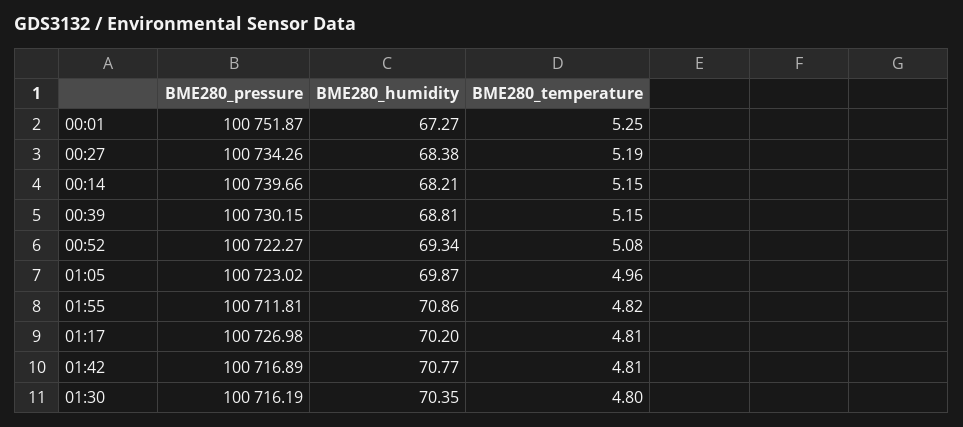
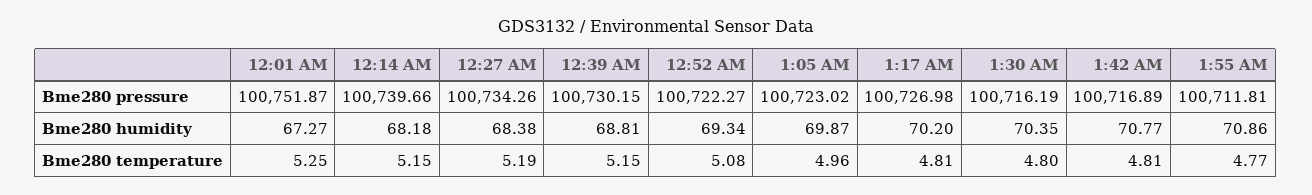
  {
    "BME280_pressure": {
      "00:01": 100751.87,
      "00:27": 100734.26,
      "00:14": 100739.66,
      "00:39": 100730.15,
      "00:52": 100722.27,
      "01:05": 100723.02,
      "01:55": 100711.81,
      "01:17": 100726.98,
      "01:42": 100716.89,
      "01:30": 100716.19
    },
    "BME280_humidity": {
      "00:01": 67.27,
      "00:27": 68.38,
-     "00:14": 68.21,
+     "00:14": 68.18,
      "00:39": 68.81,
      "00:52": 69.34,
      "01:05": 69.87,
      "01:55": 70.86,
      "01:17": 70.2,
      "01:42": 70.77,
      "01:30": 70.35
    },
    "BME280_temperature": {
      "00:01": 5.25,
      "00:27": 5.19,
      "00:14": 5.15,
      "00:39": 5.15,
      "00:52": 5.08,
      "01:05": 4.96,
-     "01:55": 4.82,
+     "01:55": 4.77,
      "01:17": 4.81,
      "01:42": 4.81,
      "01:30": 4.8
    }
  }

